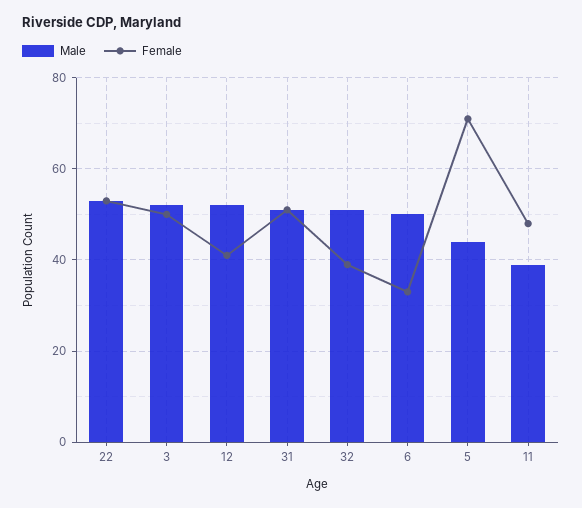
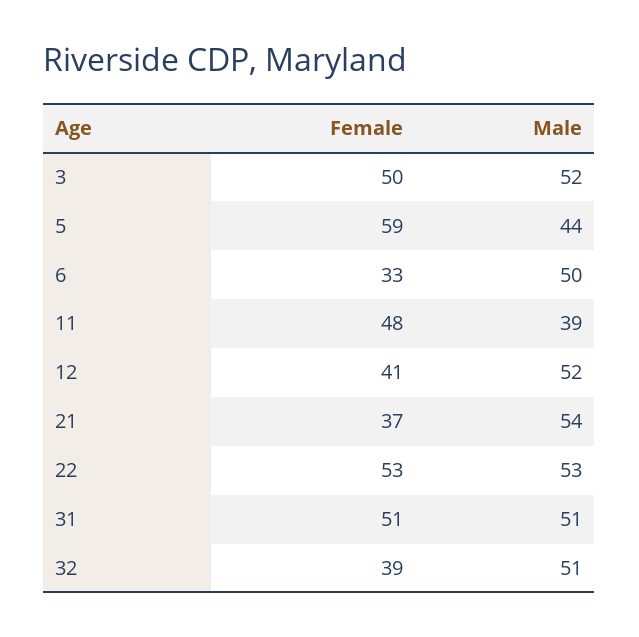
  {
    "Male": {
      "22": 53,
      "3": 52,
      "12": 52,
      "31": 51,
      "32": 51,
      "6": 50,
      "5": 44,
-     "11": 39
+     "11": 39,
+     "21": 54
    },
    "Female": {
      "22": 53,
      "3": 50,
      "12": 41,
      "31": 51,
      "32": 39,
      "6": 33,
-     "5": 70,
+     "5": 59,
-     "11": 48
+     "11": 48,
+     "21": 37
    }
  }

